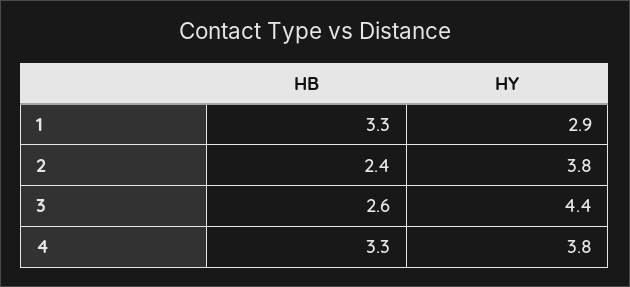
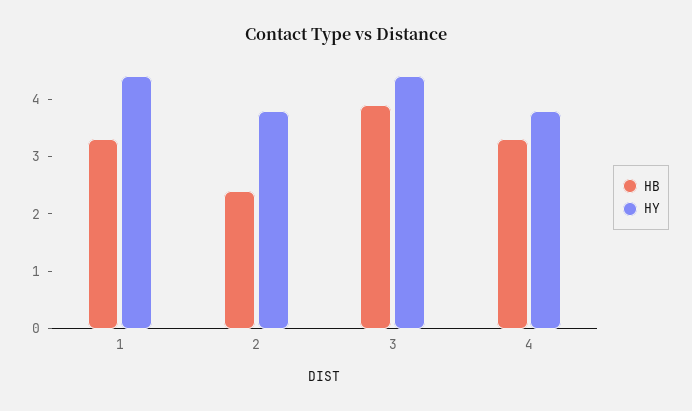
  {
    "HB": {
      "1": 3.3,
      "2": 2.4,
-     "3": 2.6,
+     "3": 4,
      "4": 3.3
    },
    "HY": {
-     "1": 2.9,
+     "1": 4.5,
      "2": 3.8,
      "3": 4.4,
      "4": 3.8
    }
  }

